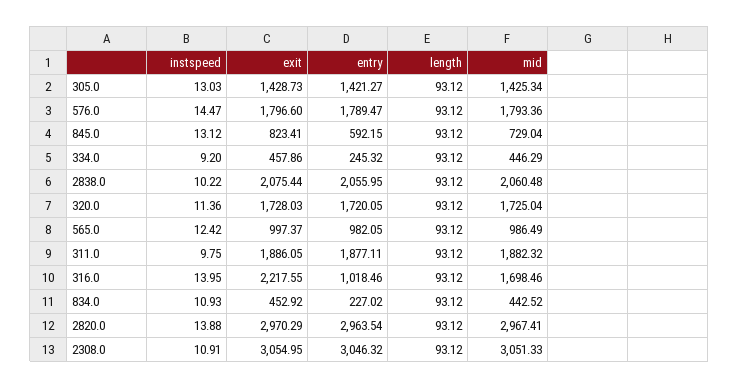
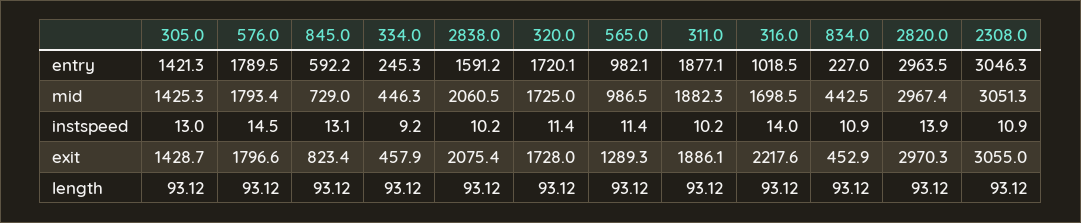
  {
    "instspeed": {
      "305.0": 13.03,
      "576.0": 14.47,
      "845.0": 13.12,
      "334.0": 9.2,
      "2838.0": 10.22,
      "320.0": 11.36,
-     "565.0": 12.42,
+     "565.0": 11.4,
-     "311.0": 9.75,
+     "311.0": 10.2,
      "316.0": 13.95,
      "834.0": 10.93,
      "2820.0": 13.88,
      "2308.0": 10.91
    },
    "exit": {
      "305.0": 1428.73,
      "576.0": 1796.6,
      "845.0": 823.41,
      "334.0": 457.86,
      "2838.0": 2075.44,
      "320.0": 1728.03,
-     "565.0": 997.37,
+     "565.0": 1289.3,
      "311.0": 1886.05,
      "316.0": 2217.55,
      "834.0": 452.92,
      "2820.0": 2970.29,
      "2308.0": 3054.95
    },
    "entry": {
      "305.0": 1421.27,
      "576.0": 1789.47,
      "845.0": 592.15,
      "334.0": 245.32,
-     "2838.0": 2055.95,
+     "2838.0": 1591.2,
      "320.0": 1720.05,
      "565.0": 982.05,
      "311.0": 1877.11,
      "316.0": 1018.46,
      "834.0": 227.02,
      "2820.0": 2963.54,
      "2308.0": 3046.32
    },
    "length": {
      "305.0": 93.12,
      "576.0": 93.12,
      "845.0": 93.12,
      "334.0": 93.12,
      "2838.0": 93.12,
      "320.0": 93.12,
      "565.0": 93.12,
      "311.0": 93.12,
      "316.0": 93.12,
      "834.0": 93.12,
      "2820.0": 93.12,
      "2308.0": 93.12
    },
    "mid": {
      "305.0": 1425.34,
      "576.0": 1793.36,
      "845.0": 729.04,
      "334.0": 446.29,
      "2838.0": 2060.48,
      "320.0": 1725.04,
      "565.0": 986.49,
      "311.0": 1882.32,
      "316.0": 1698.46,
      "834.0": 442.52,
      "2820.0": 2967.41,
      "2308.0": 3051.33
    }
  }

